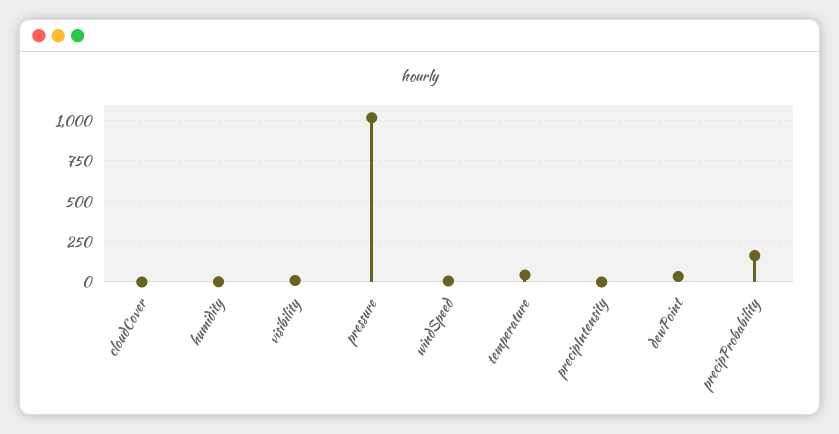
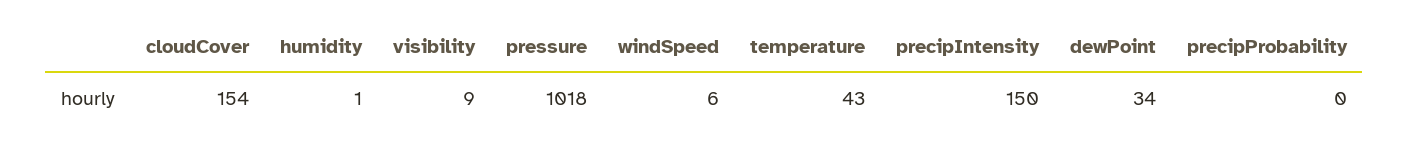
  {
-   "cloudCover": 0,
+   "cloudCover": 154,
    "humidity": 1,
    "visibility": 9,
    "pressure": 1018,
    "windSpeed": 6,
    "temperature": 43,
-   "precipIntensity": 0,
+   "precipIntensity": 150,
    "dewPoint": 34,
-   "precipProbability": 150
+   "precipProbability": 0
  }

